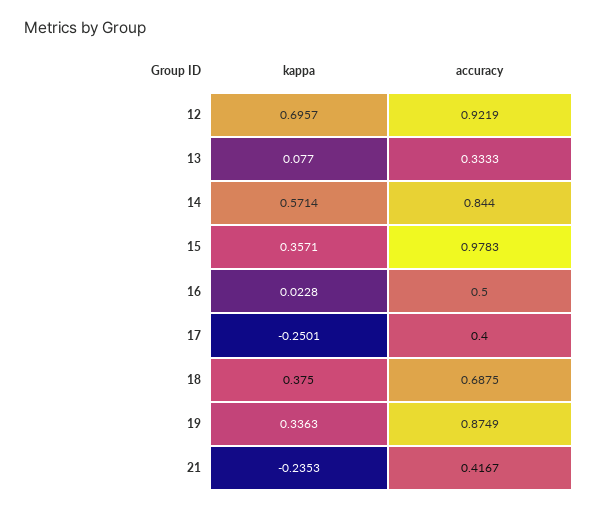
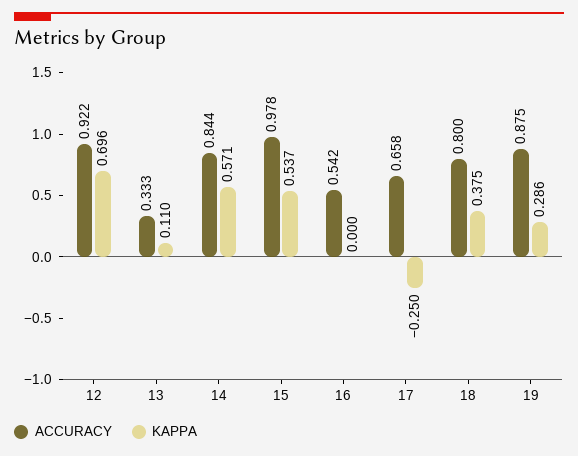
  {
    "kappa": {
      "12": 0.6957,
-     "13": 0.077,
+     "13": 0.11,
      "14": 0.5714,
-     "15": 0.3571,
+     "15": 0.537,
-     "16": 0.0228,
+     "16": 0,
      "17": -0.2501,
      "18": 0.375,
-     "19": 0.3363,
+     "19": 0.286
-     "21": -0.2353
    },
    "accuracy": {
      "12": 0.9219,
      "13": 0.3333,
      "14": 0.844,
      "15": 0.9783,
-     "16": 0.5,
+     "16": 0.542,
-     "17": 0.4,
+     "17": 0.658,
-     "18": 0.6875,
+     "18": 0.8,
-     "19": 0.8749,
+     "19": 0.8749
-     "21": 0.4167
    }
  }

